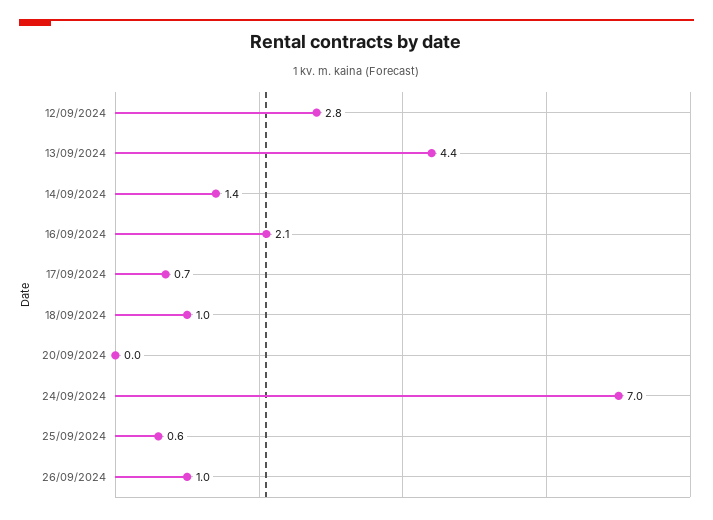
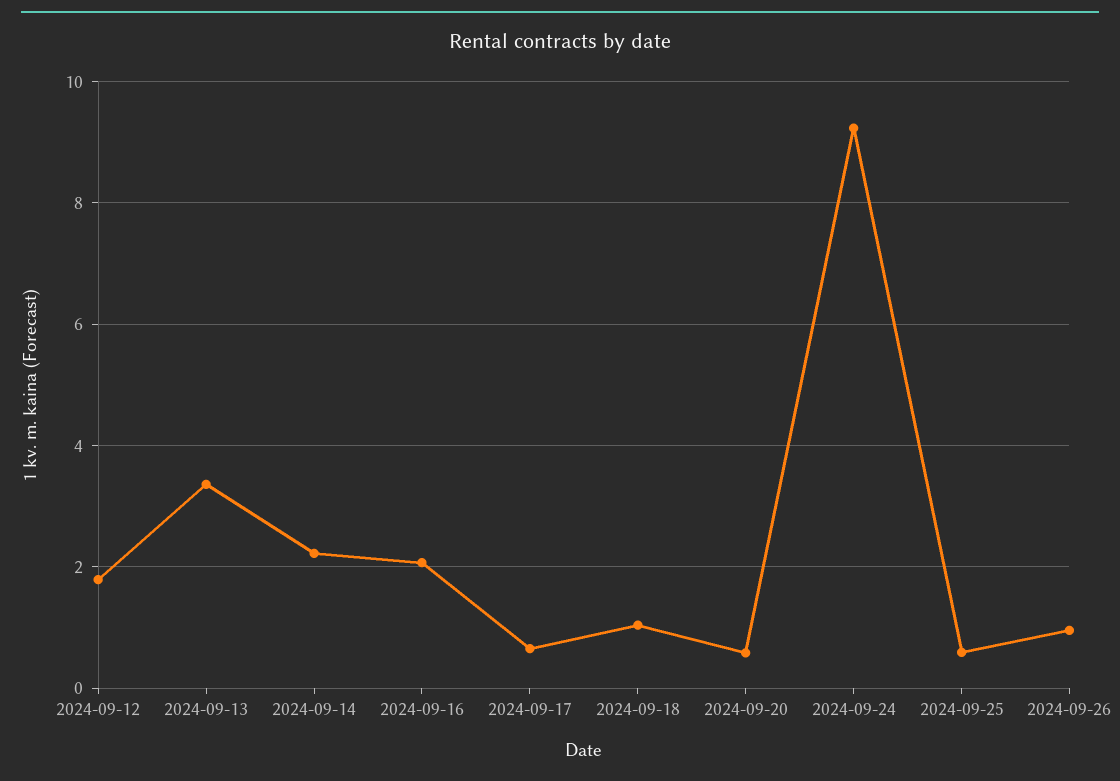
  {
-   "12/09/2024": 2.8,
+   "12/09/2024": 1.8,
-   "13/09/2024": 4.4,
+   "13/09/2024": 3.4,
-   "14/09/2024": 1.4,
+   "14/09/2024": 2.2,
    "16/09/2024": 2.1,
    "17/09/2024": 0.7,
    "18/09/2024": 1,
-   "20/09/2024": 0,
+   "20/09/2024": 0.6,
-   "24/09/2024": 7,
+   "24/09/2024": 9.2,
    "25/09/2024": 0.6,
    "26/09/2024": 1
  }

